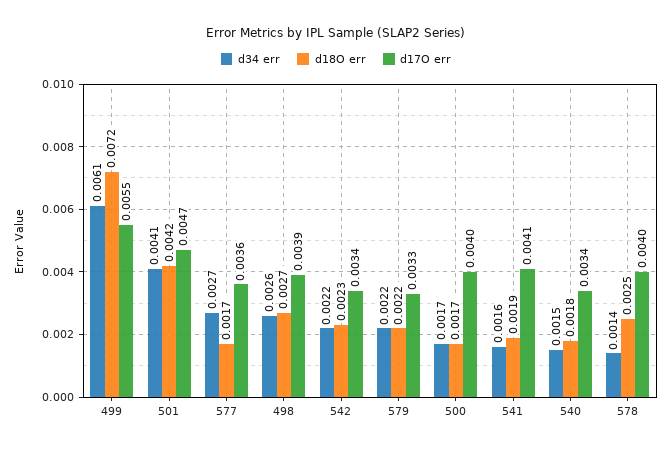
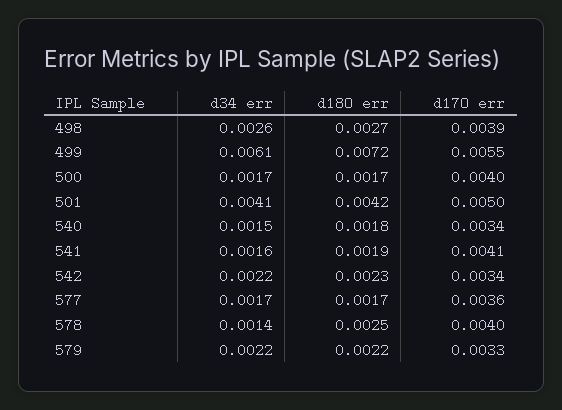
  {
    "d34 err": {
      "499": 0.0061,
      "501": 0.0041,
-     "577": 0.0027,
+     "577": 0.0017,
      "498": 0.0026,
      "542": 0.0022,
      "579": 0.0022,
      "500": 0.0017,
      "541": 0.0016,
      "540": 0.0015,
      "578": 0.0014
    },
    "d18O err": {
      "499": 0.0072,
      "501": 0.0042,
      "577": 0.0017,
      "498": 0.0027,
      "542": 0.0023,
      "579": 0.0022,
      "500": 0.0017,
      "541": 0.0019,
      "540": 0.0018,
      "578": 0.0025
    },
    "d17O err": {
      "499": 0.0055,
-     "501": 0.0047,
+     "501": 0.005,
      "577": 0.0036,
      "498": 0.0039,
      "542": 0.0034,
      "579": 0.0033,
      "500": 0.004,
      "541": 0.0041,
      "540": 0.0034,
      "578": 0.004
    }
  }

